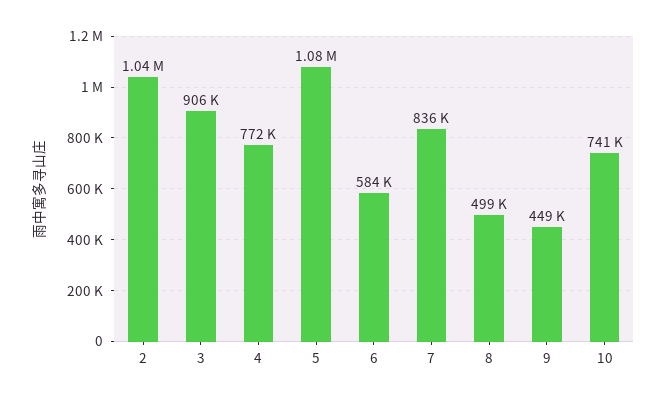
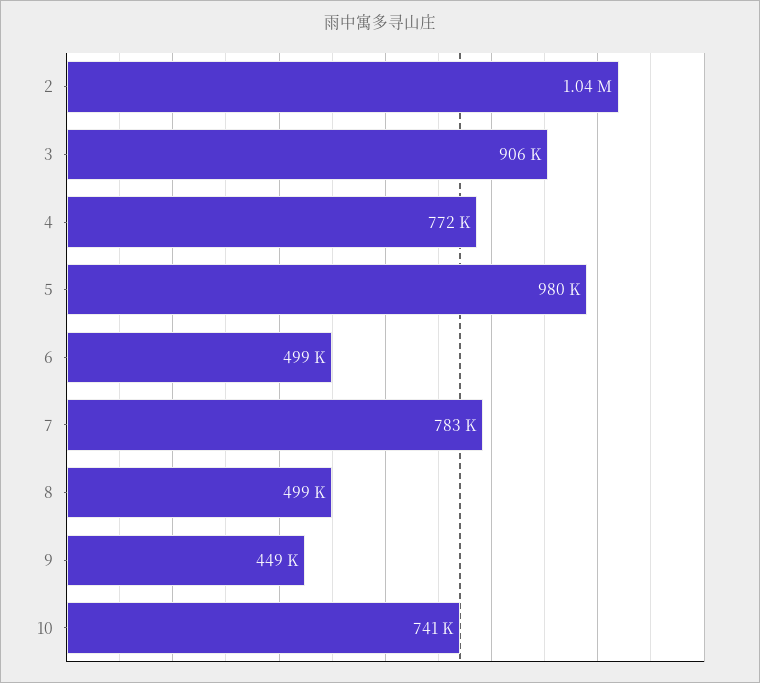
  {
    "2": 1040000,
    "3": 906000,
    "4": 772000,
-   "5": 1080000,
+   "5": 980000,
-   "6": 584000,
+   "6": 499000,
-   "7": 836000,
+   "7": 783000,
    "8": 499000,
    "9": 449000,
    "10": 741000
  }

